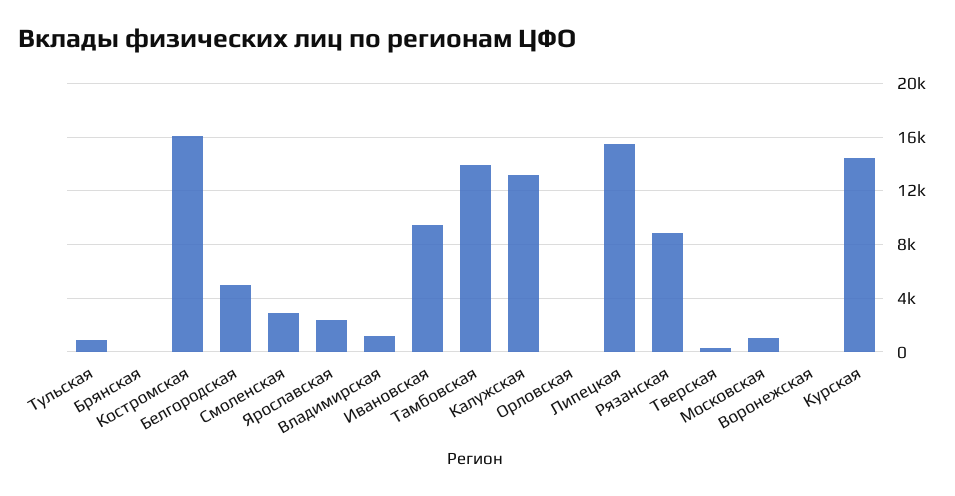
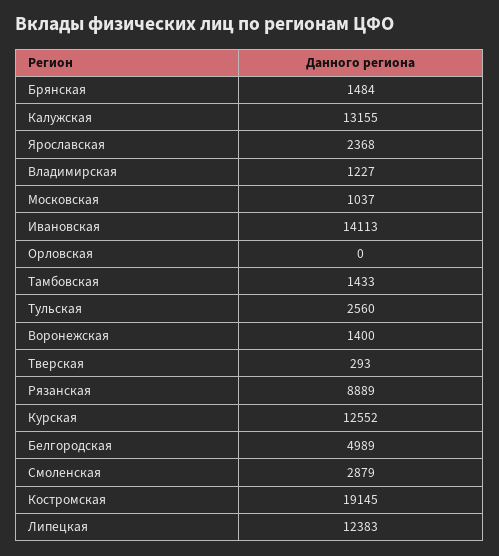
  {
-   "Тульская": 1000,
+   "Тульская": 2560,
-   "Брянская": 0,
+   "Брянская": 1484,
-   "Костромская": 16000,
+   "Костромская": 19145,
    "Белгородская": 4989,
    "Смоленская": 2879,
    "Ярославская": 2368,
    "Владимирская": 1227,
-   "Ивановская": 9500,
+   "Ивановская": 14113,
-   "Тамбовская": 14000,
+   "Тамбовская": 1433,
    "Калужская": 13155,
    "Орловская": 0,
-   "Липецкая": 15500,
+   "Липецкая": 12383,
    "Рязанская": 8889,
    "Тверская": 293,
    "Московская": 1037,
-   "Воронежская": 0,
+   "Воронежская": 1400,
-   "Курская": 14500
+   "Курская": 12552
  }

